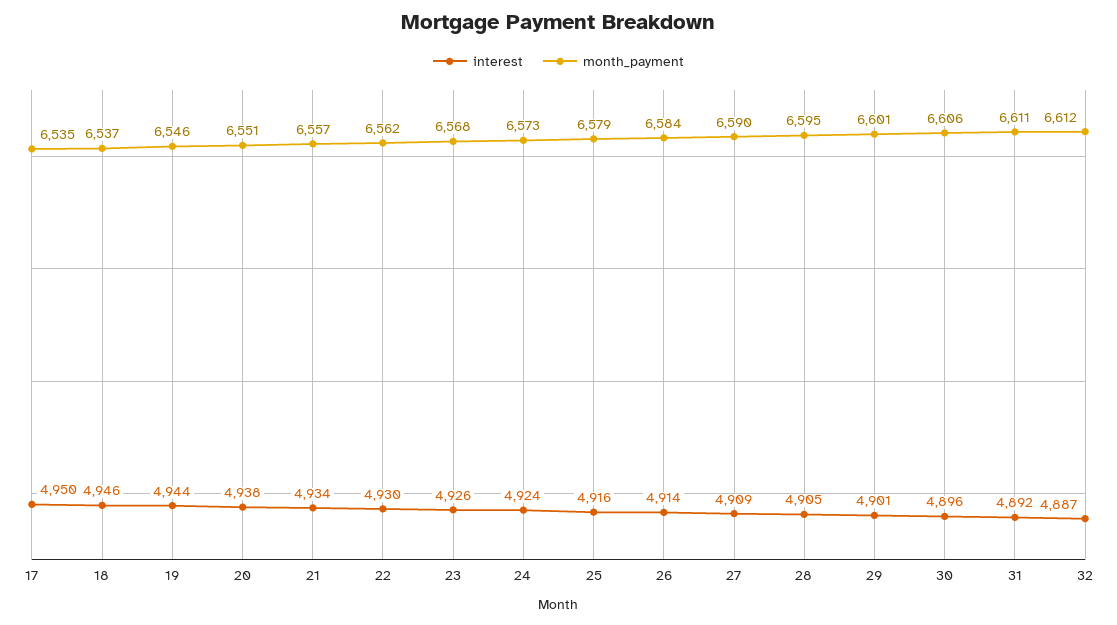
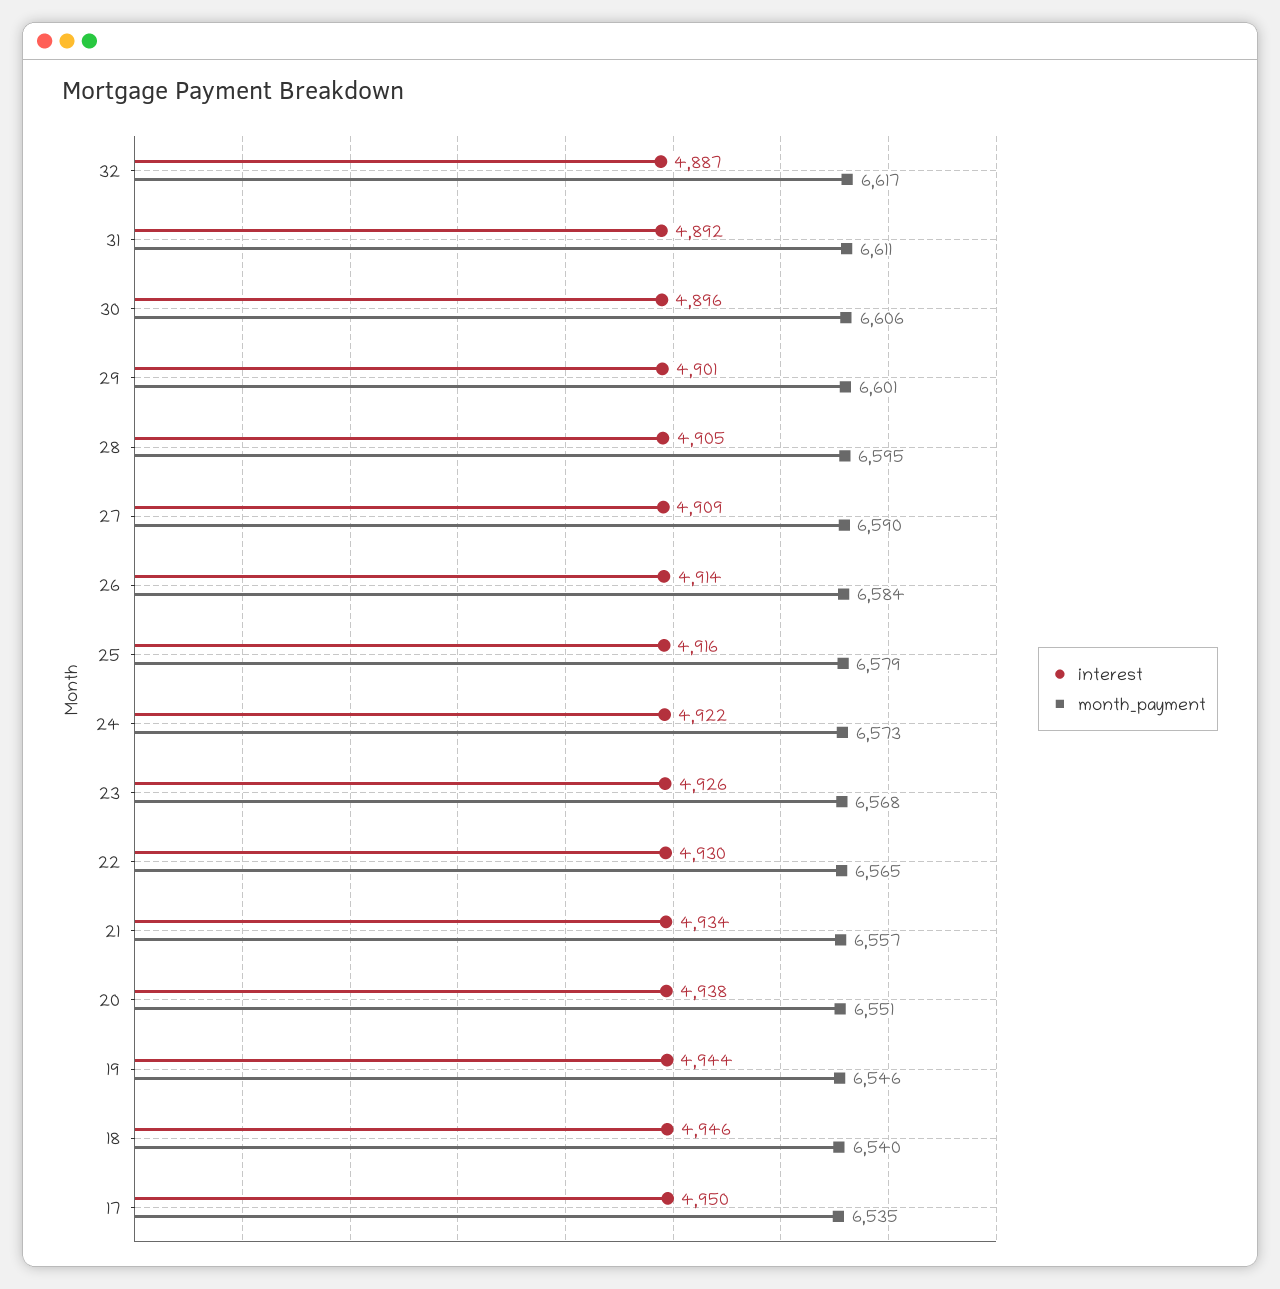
  {
    "interest": {
      "17": 4950,
      "18": 4946,
      "19": 4944,
      "20": 4938,
      "21": 4934,
      "22": 4930,
      "23": 4926,
-     "24": 4924,
+     "24": 4922,
      "25": 4916,
      "26": 4914,
      "27": 4909,
      "28": 4905,
      "29": 4901,
      "30": 4896,
      "31": 4892,
      "32": 4887
    },
    "month_payment": {
      "17": 6535,
-     "18": 6537,
+     "18": 6540,
      "19": 6546,
      "20": 6551,
      "21": 6557,
-     "22": 6562,
+     "22": 6565,
      "23": 6568,
      "24": 6573,
      "25": 6579,
      "26": 6584,
      "27": 6590,
      "28": 6595,
      "29": 6601,
      "30": 6606,
      "31": 6611,
-     "32": 6612
+     "32": 6617
    }
  }

